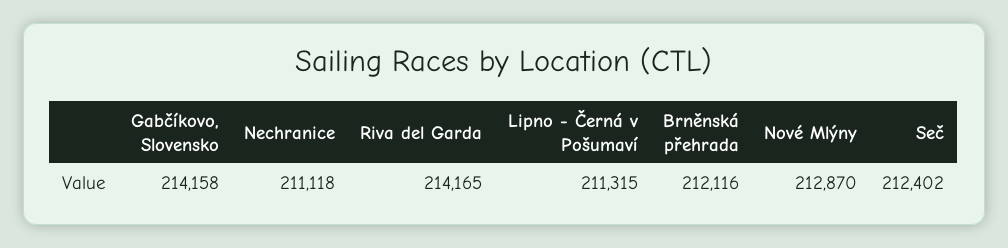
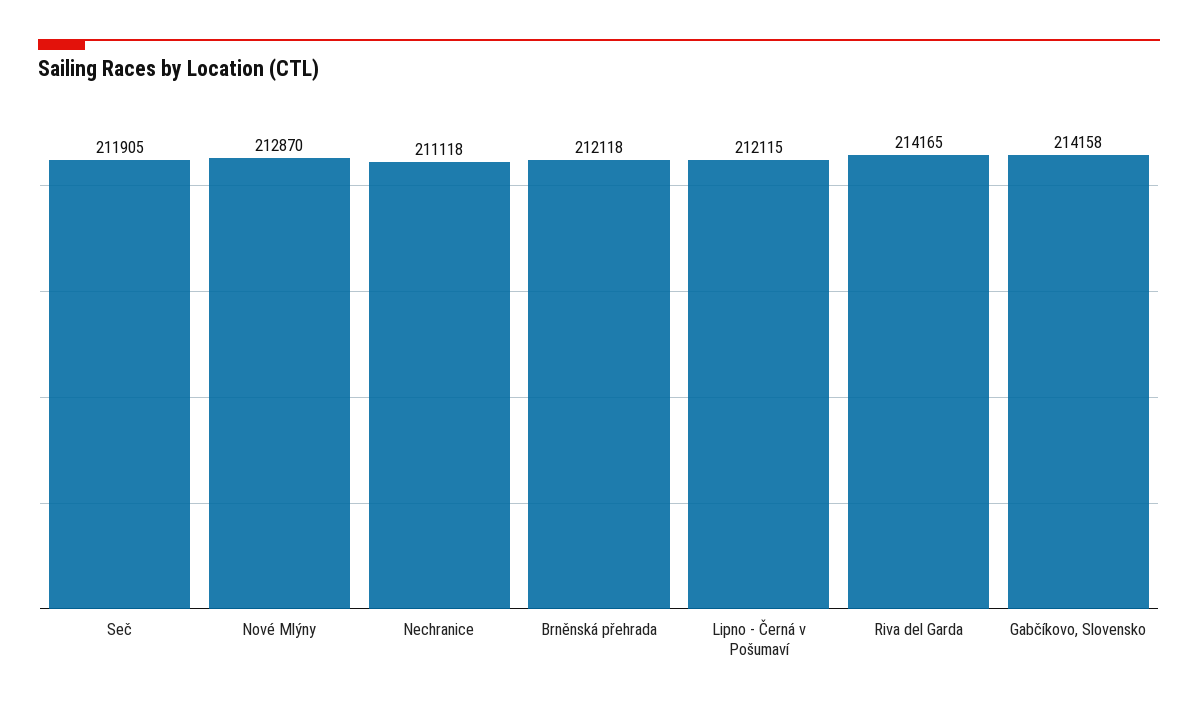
  {
    "Gabčíkovo, Slovensko": 214158,
    "Nechranice": 211118,
    "Riva del Garda": 214165,
-   "Lipno - Černá v Pošumaví": 211315,
+   "Lipno - Černá v Pošumaví": 212115,
-   "Brněnská přehrada": 212116,
+   "Brněnská přehrada": 212118,
    "Nové Mlýny": 212870,
-   "Seč": 212402
+   "Seč": 211905
  }

